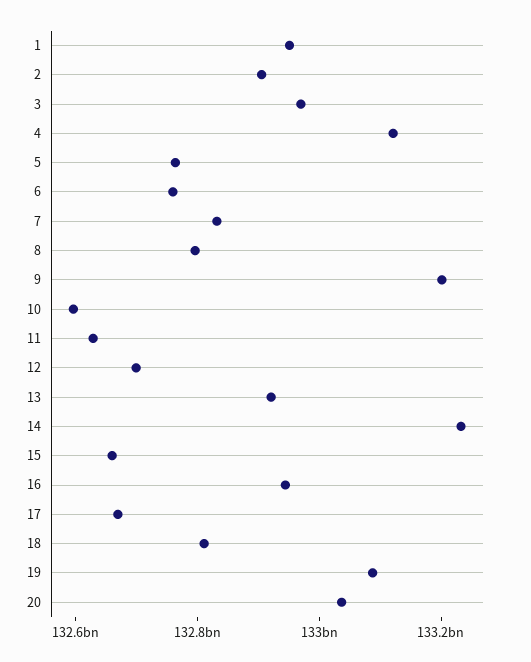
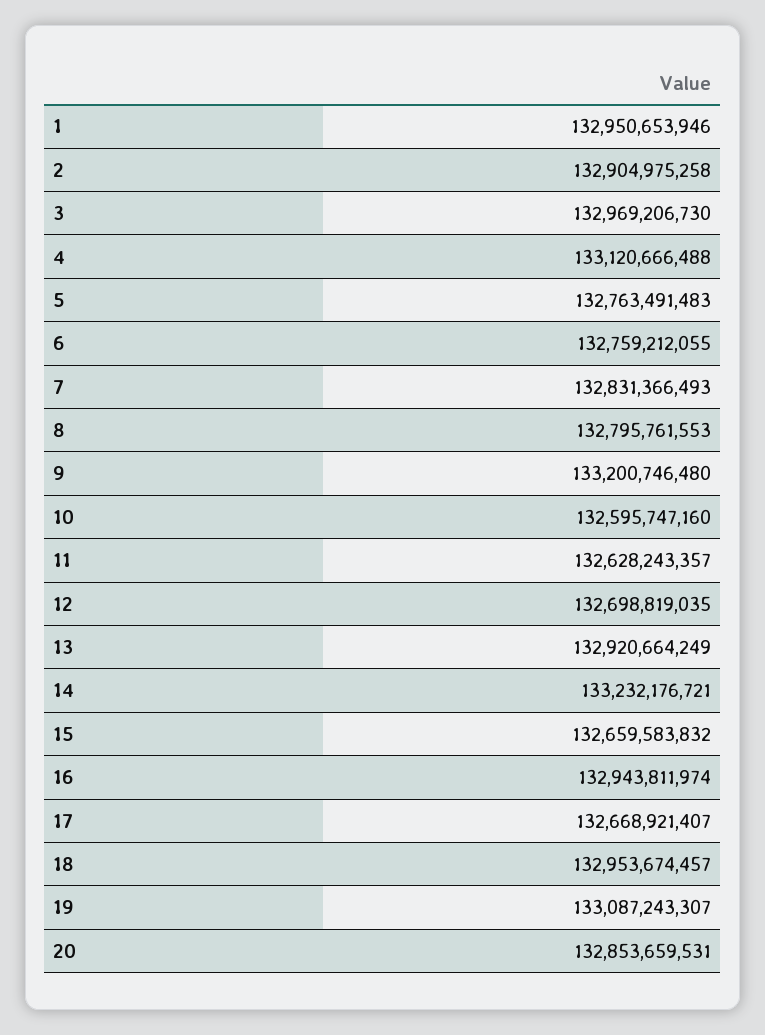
  {
    "1": 132950653946,
    "2": 132904975258,
    "3": 132969206730,
    "4": 133120666488,
    "5": 132763491483,
    "6": 132759212055,
    "7": 132831366493,
    "8": 132795761553,
    "9": 133200746480,
    "10": 132595747160,
    "11": 132628243357,
    "12": 132698819035,
    "13": 132920664249,
    "14": 133232176721,
    "15": 132659583832,
    "16": 132943811974,
    "17": 132668921407,
-   "18": 132800000000,
+   "18": 132953674457,
    "19": 133087243307,
-   "20": 133050000000
+   "20": 132853659531
  }

